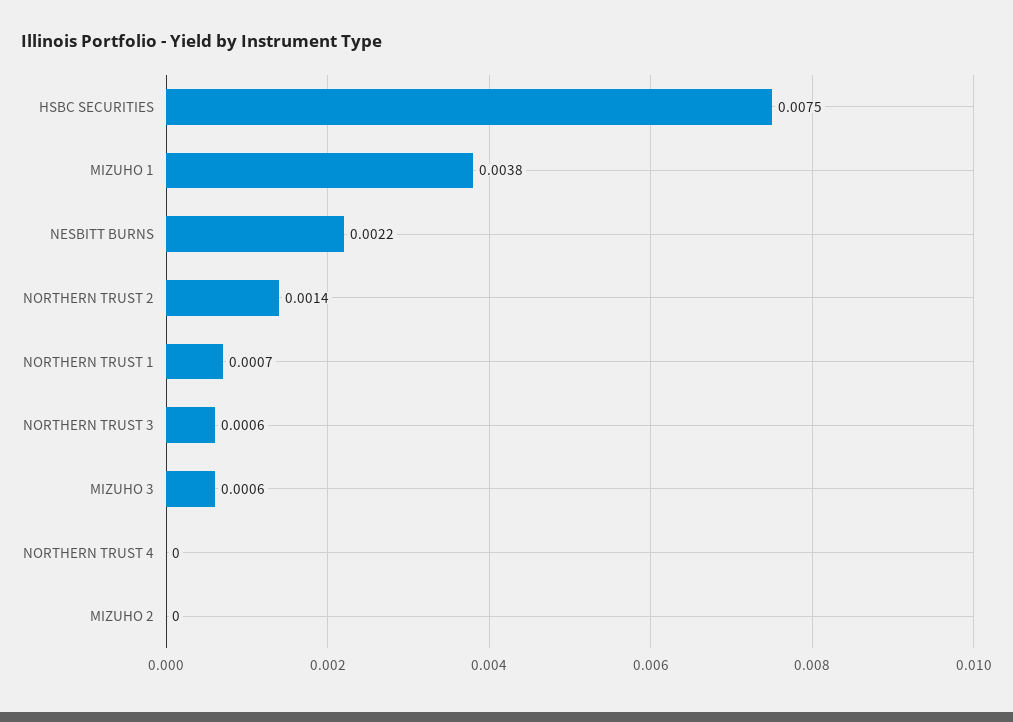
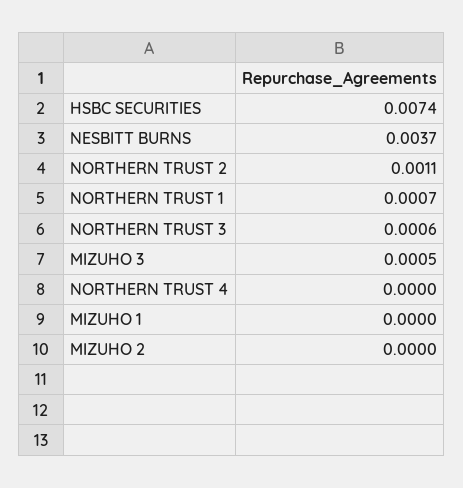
  {
-   "HSBC SECURITIES": 0.0075,
+   "HSBC SECURITIES": 0.0074,
-   "MIZUHO 1": 0.0038,
+   "MIZUHO 1": 0,
-   "NESBITT BURNS": 0.0022,
+   "NESBITT BURNS": 0.0037,
-   "NORTHERN TRUST 2": 0.0014,
+   "NORTHERN TRUST 2": 0.0011,
    "NORTHERN TRUST 1": 0.0007,
    "NORTHERN TRUST 3": 0.0006,
-   "MIZUHO 3": 0.0006,
+   "MIZUHO 3": 0.0005,
    "NORTHERN TRUST 4": 0,
    "MIZUHO 2": 0
  }

